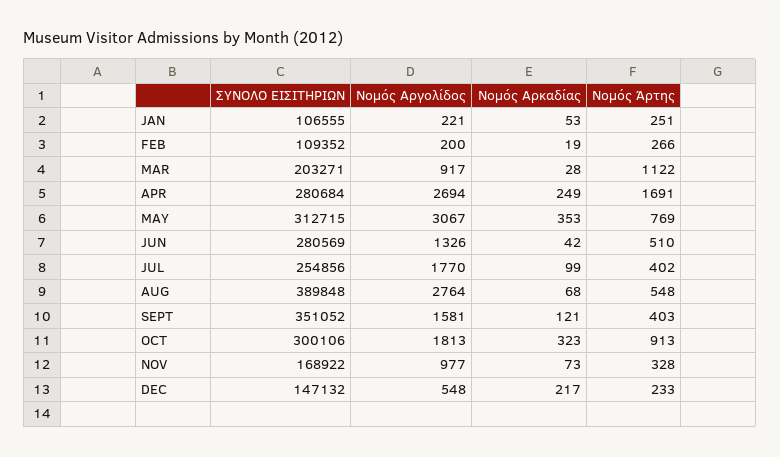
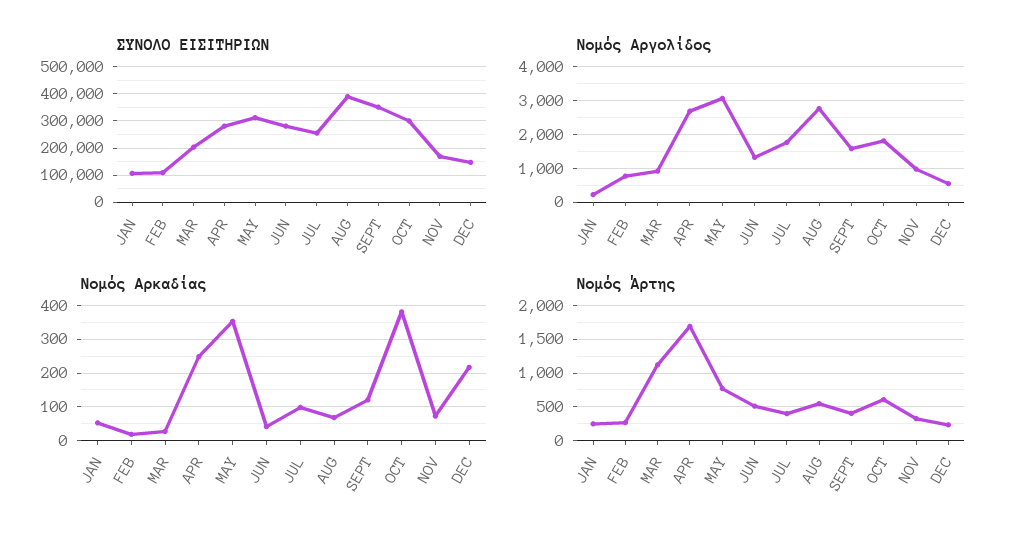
  {
    "ΣΥΝΟΛΟ ΕΙΣΙΤΗΡΙΩΝ": {
      "JAN": 106555,
      "FEB": 109352,
      "MAR": 203271,
      "APR": 280684,
      "MAY": 312715,
      "JUN": 280569,
      "JUL": 254856,
      "AUG": 389848,
      "SEPT": 351052,
      "OCT": 300106,
      "NOV": 168922,
      "DEC": 147132
    },
    "Νομός Αργολίδος": {
      "JAN": 221,
-     "FEB": 200,
+     "FEB": 800,
      "MAR": 917,
      "APR": 2694,
      "MAY": 3067,
      "JUN": 1326,
      "JUL": 1770,
      "AUG": 2764,
      "SEPT": 1581,
      "OCT": 1813,
      "NOV": 977,
      "DEC": 548
    },
    "Νομός Αρκαδίας": {
      "JAN": 53,
      "FEB": 19,
      "MAR": 28,
      "APR": 249,
      "MAY": 353,
      "JUN": 42,
      "JUL": 99,
      "AUG": 68,
      "SEPT": 121,
-     "OCT": 323,
+     "OCT": 380,
      "NOV": 73,
      "DEC": 217
    },
    "Νομός Άρτης": {
      "JAN": 251,
      "FEB": 266,
      "MAR": 1122,
      "APR": 1691,
      "MAY": 769,
      "JUN": 510,
      "JUL": 402,
      "AUG": 548,
      "SEPT": 403,
-     "OCT": 913,
+     "OCT": 600,
      "NOV": 328,
      "DEC": 233
    }
  }

